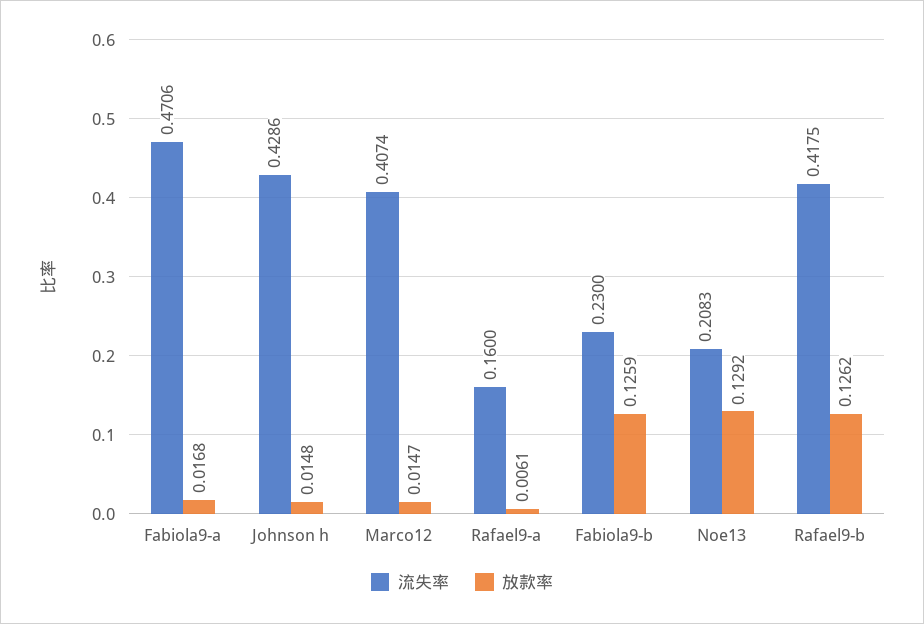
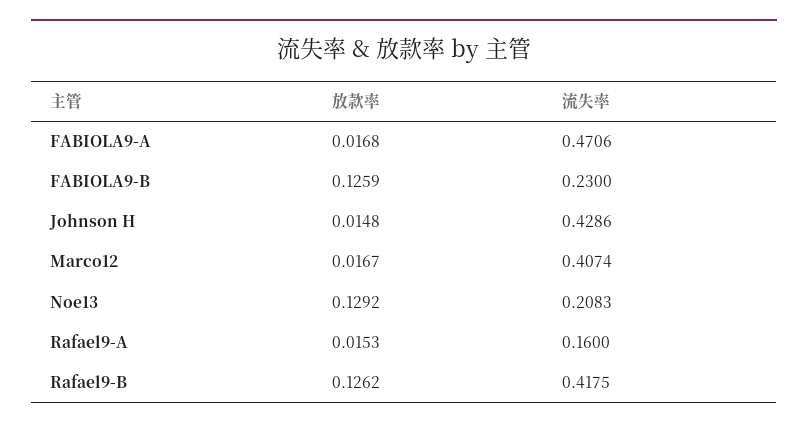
  {
    "流失率": {
      "Fabiola9-a": 0.4706,
      "Johnson h": 0.4286,
      "Marco12": 0.4074,
      "Rafael9-a": 0.16,
      "Fabiola9-b": 0.23,
      "Noe13": 0.2083,
      "Rafael9-b": 0.4175
    },
    "放款率": {
      "Fabiola9-a": 0.0168,
      "Johnson h": 0.0148,
-     "Marco12": 0.0147,
+     "Marco12": 0.0167,
-     "Rafael9-a": 0.0061,
+     "Rafael9-a": 0.0153,
      "Fabiola9-b": 0.1259,
      "Noe13": 0.1292,
      "Rafael9-b": 0.1262
    }
  }

